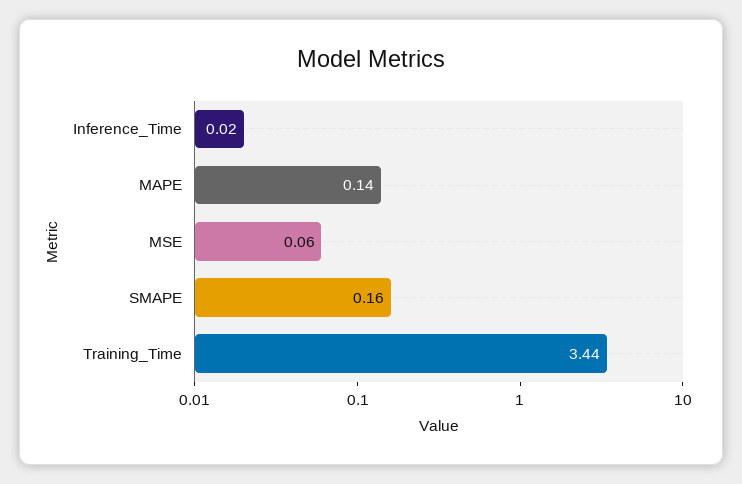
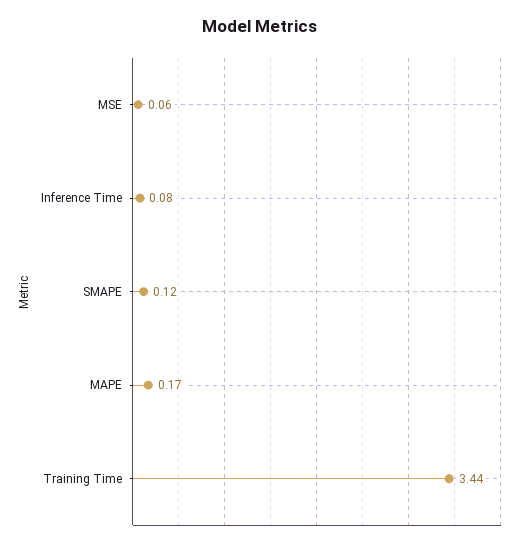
  {
-   "Inference_Time": 0.02,
+   "Inference_Time": 0.08,
-   "MAPE": 0.14,
+   "MAPE": 0.17,
    "MSE": 0.06,
-   "SMAPE": 0.16,
+   "SMAPE": 0.12,
    "Training_Time": 3.44
  }

